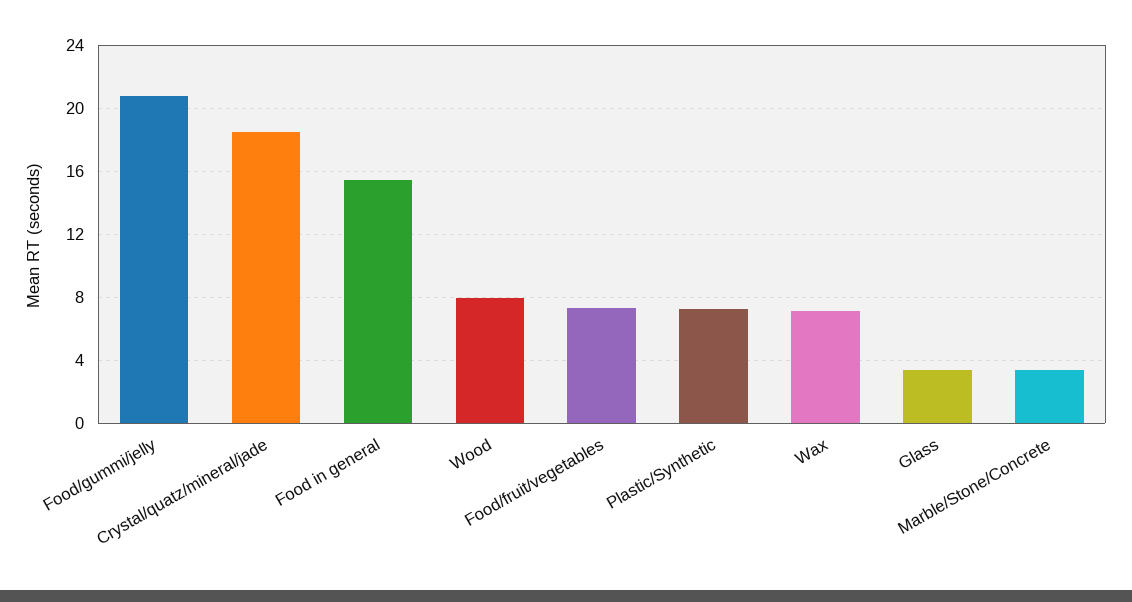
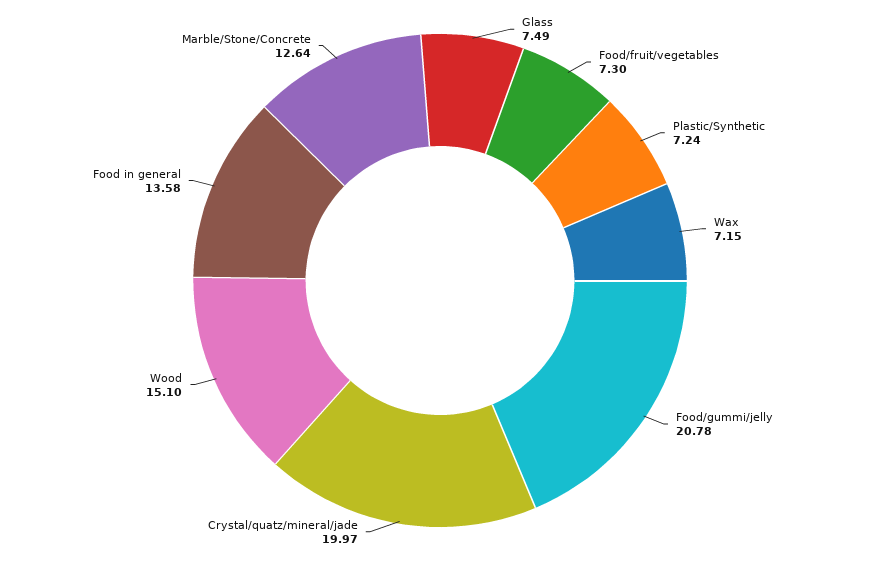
  {
    "Food/gummi/jelly": 20.78,
-   "Crystal/quatz/mineral/jade": 18.5,
+   "Crystal/quatz/mineral/jade": 19.97,
-   "Food in general": 15.5,
+   "Food in general": 13.58,
-   "Wood": 8,
+   "Wood": 15.1,
    "Food/fruit/vegetables": 7.3,
    "Plastic/Synthetic": 7.24,
    "Wax": 7.15,
-   "Glass": 3.5,
+   "Glass": 7.49,
-   "Marble/Stone/Concrete": 3.5
+   "Marble/Stone/Concrete": 12.64
  }

